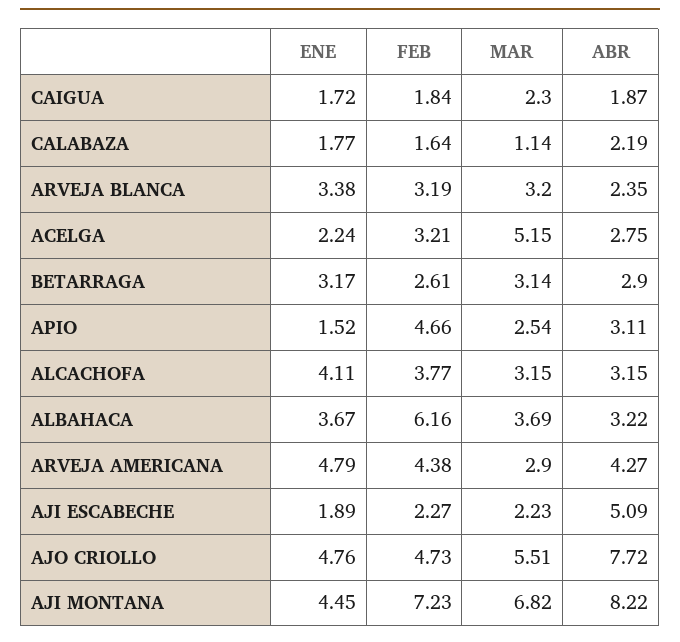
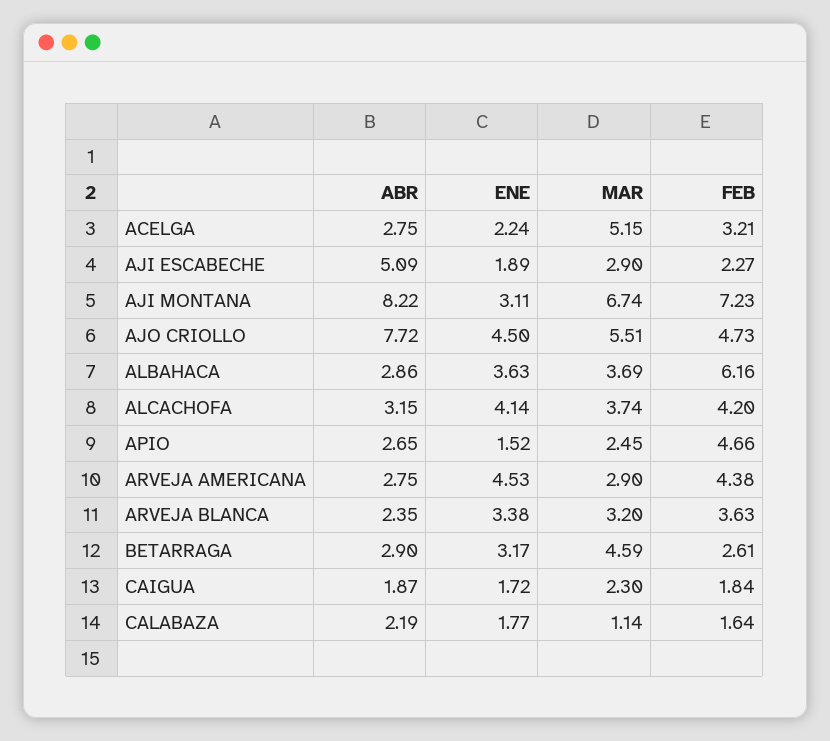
  {
    "ENE": {
      "CAIGUA": 1.72,
      "CALABAZA": 1.77,
      "ARVEJA BLANCA": 3.38,
      "ACELGA": 2.24,
      "BETARRAGA": 3.17,
      "APIO": 1.52,
-     "ALCACHOFA": 4.11,
+     "ALCACHOFA": 4.14,
-     "ALBAHACA": 3.67,
+     "ALBAHACA": 3.63,
-     "ARVEJA AMERICANA": 4.79,
+     "ARVEJA AMERICANA": 4.53,
      "AJI ESCABECHE": 1.89,
-     "AJO CRIOLLO": 4.76,
+     "AJO CRIOLLO": 4.5,
-     "AJI MONTANA": 4.45
+     "AJI MONTANA": 3.11
    },
    "FEB": {
      "CAIGUA": 1.84,
      "CALABAZA": 1.64,
-     "ARVEJA BLANCA": 3.19,
+     "ARVEJA BLANCA": 3.63,
      "ACELGA": 3.21,
      "BETARRAGA": 2.61,
      "APIO": 4.66,
-     "ALCACHOFA": 3.77,
+     "ALCACHOFA": 4.2,
      "ALBAHACA": 6.16,
      "ARVEJA AMERICANA": 4.38,
      "AJI ESCABECHE": 2.27,
      "AJO CRIOLLO": 4.73,
      "AJI MONTANA": 7.23
    },
    "MAR": {
      "CAIGUA": 2.3,
      "CALABAZA": 1.14,
      "ARVEJA BLANCA": 3.2,
      "ACELGA": 5.15,
-     "BETARRAGA": 3.14,
+     "BETARRAGA": 4.59,
-     "APIO": 2.54,
+     "APIO": 2.45,
-     "ALCACHOFA": 3.15,
+     "ALCACHOFA": 3.74,
      "ALBAHACA": 3.69,
      "ARVEJA AMERICANA": 2.9,
-     "AJI ESCABECHE": 2.23,
+     "AJI ESCABECHE": 2.9,
      "AJO CRIOLLO": 5.51,
-     "AJI MONTANA": 6.82
+     "AJI MONTANA": 6.74
    },
    "ABR": {
      "CAIGUA": 1.87,
      "CALABAZA": 2.19,
      "ARVEJA BLANCA": 2.35,
      "ACELGA": 2.75,
      "BETARRAGA": 2.9,
-     "APIO": 3.11,
+     "APIO": 2.65,
      "ALCACHOFA": 3.15,
-     "ALBAHACA": 3.22,
+     "ALBAHACA": 2.86,
-     "ARVEJA AMERICANA": 4.27,
+     "ARVEJA AMERICANA": 2.75,
      "AJI ESCABECHE": 5.09,
      "AJO CRIOLLO": 7.72,
      "AJI MONTANA": 8.22
    }
  }

